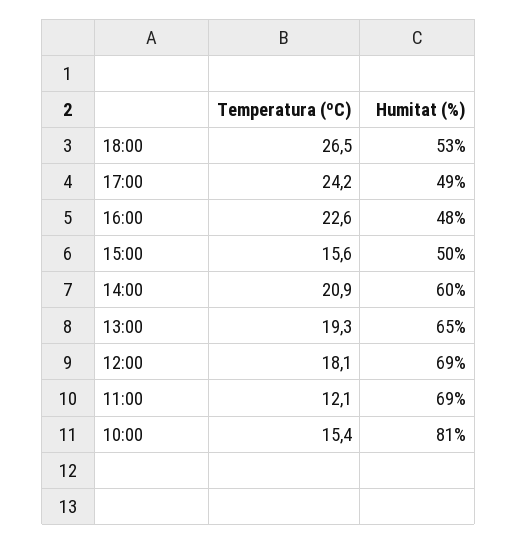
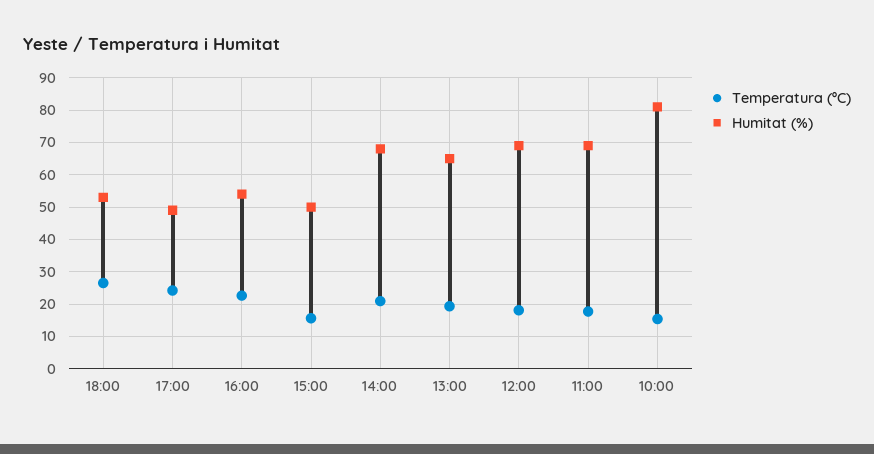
  {
    "Temperatura (ºC)": {
      "18:00": 26.5,
      "17:00": 24.2,
      "16:00": 22.6,
      "15:00": 15.6,
      "14:00": 20.9,
      "13:00": 19.3,
      "12:00": 18.1,
-     "11:00": 12.1,
+     "11:00": 18,
      "10:00": 15.4
    },
    "Humitat (%)": {
      "18:00": 53,
      "17:00": 49,
-     "16:00": 48,
+     "16:00": 54,
      "15:00": 50,
-     "14:00": 60,
+     "14:00": 68,
      "13:00": 65,
      "12:00": 69,
      "11:00": 69,
      "10:00": 81
    }
  }

